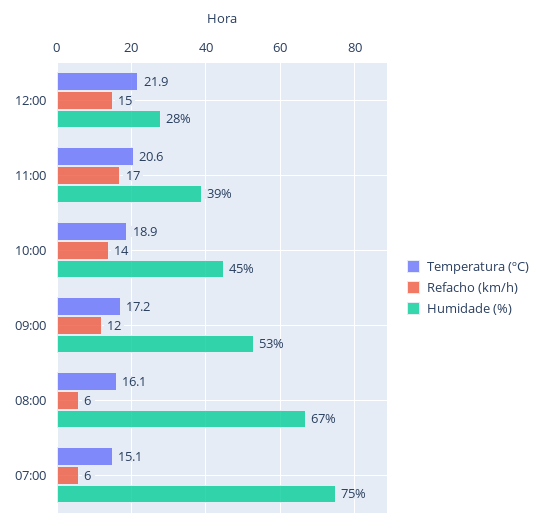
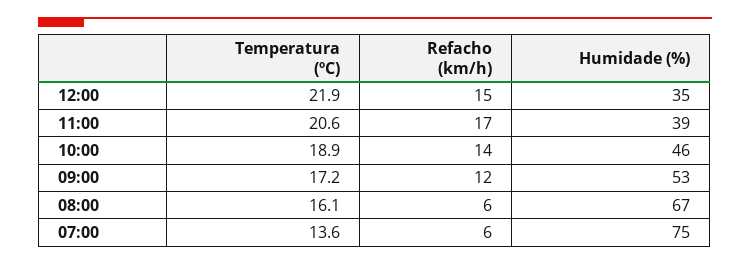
  {
    "Temperatura (ºC)": {
      "12:00": 21.9,
      "11:00": 20.6,
      "10:00": 18.9,
      "09:00": 17.2,
      "08:00": 16.1,
-     "07:00": 15.1
+     "07:00": 13.6
    },
    "Refacho (km/h)": {
      "12:00": 15,
      "11:00": 17,
      "10:00": 14,
      "09:00": 12,
      "08:00": 6,
      "07:00": 6
    },
    "Humidade (%)": {
-     "12:00": 28,
+     "12:00": 35,
      "11:00": 39,
-     "10:00": 45,
+     "10:00": 46,
      "09:00": 53,
      "08:00": 67,
      "07:00": 75
    }
  }

